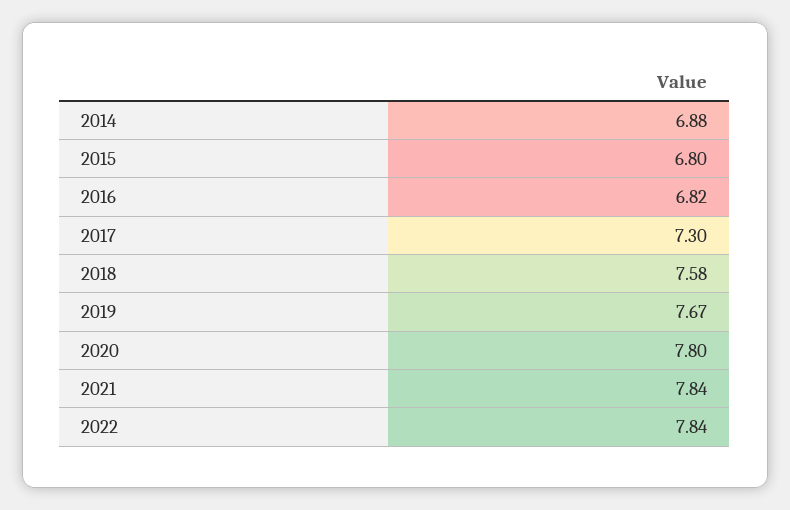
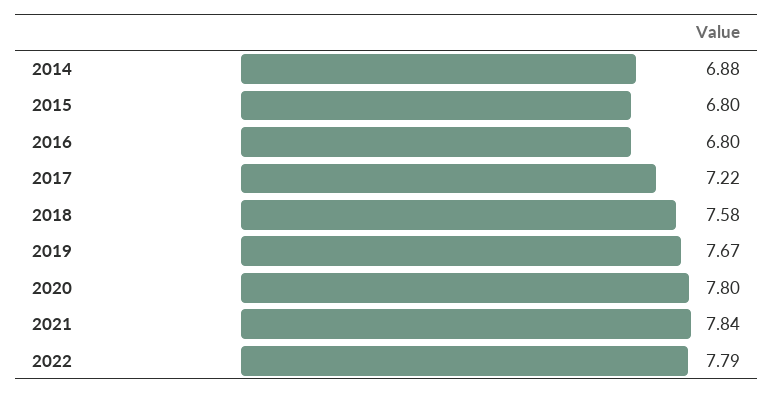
  {
    "2014": 6.88,
    "2015": 6.8,
-   "2016": 6.82,
+   "2016": 6.8,
-   "2017": 7.3,
+   "2017": 7.22,
    "2018": 7.58,
    "2019": 7.67,
    "2020": 7.8,
    "2021": 7.84,
-   "2022": 7.84
+   "2022": 7.79
  }

